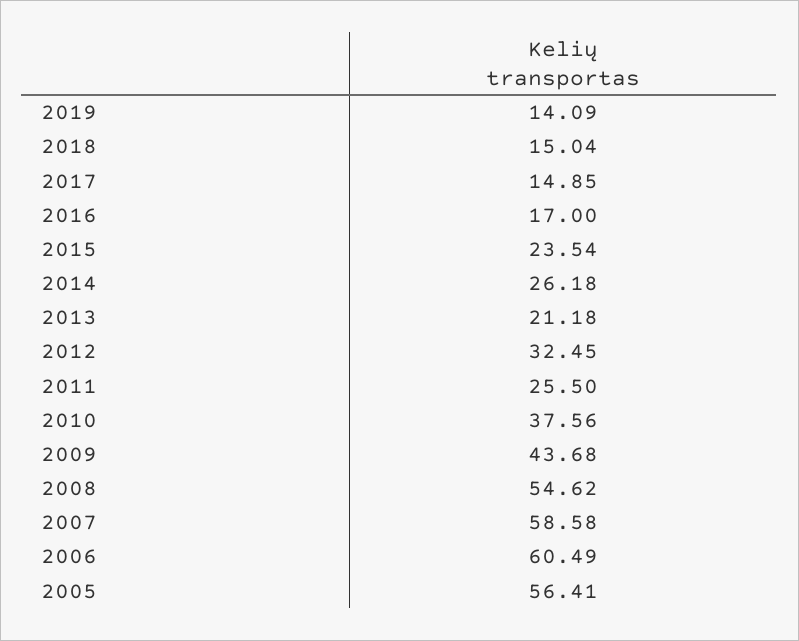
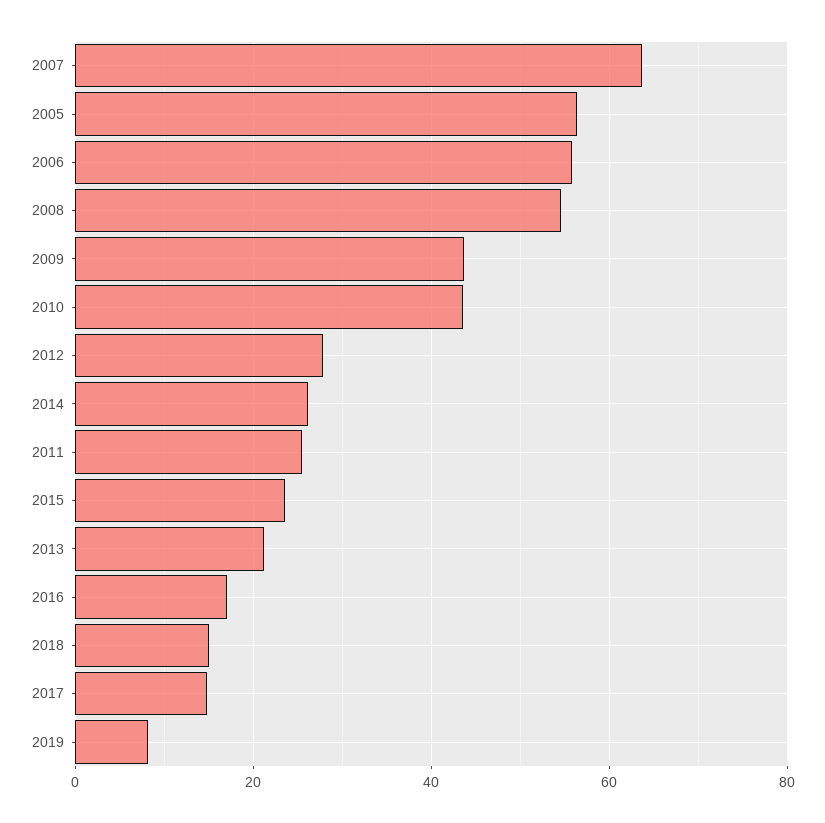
  {
-   "2019": 14.09,
+   "2019": 8,
    "2018": 15.04,
    "2017": 14.85,
    "2016": 17,
    "2015": 23.54,
    "2014": 26.18,
    "2013": 21.18,
-   "2012": 32.45,
+   "2012": 28,
    "2011": 25.5,
-   "2010": 37.56,
+   "2010": 44,
    "2009": 43.68,
    "2008": 54.62,
-   "2007": 58.58,
+   "2007": 64,
-   "2006": 60.49,
+   "2006": 56,
    "2005": 56.41
  }

